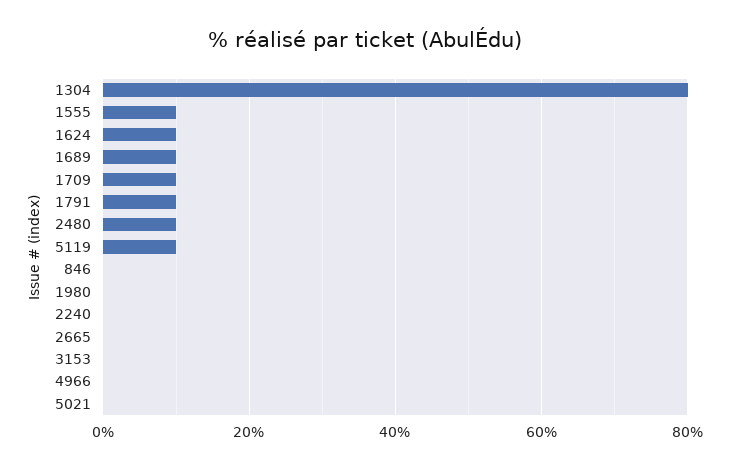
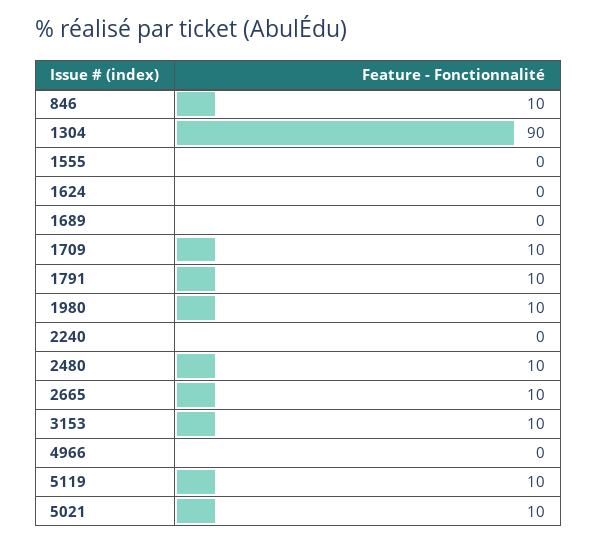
  {
-   "1304": 80,
+   "1304": 90,
-   "1555": 10,
+   "1555": 0,
-   "1624": 10,
+   "1624": 0,
-   "1689": 10,
+   "1689": 0,
    "1709": 10,
    "1791": 10,
    "2480": 10,
    "5119": 10,
-   "846": 0,
+   "846": 10,
-   "1980": 0,
+   "1980": 10,
    "2240": 0,
-   "2665": 0,
+   "2665": 10,
-   "3153": 0,
+   "3153": 10,
    "4966": 0,
-   "5021": 0
+   "5021": 10
  }

